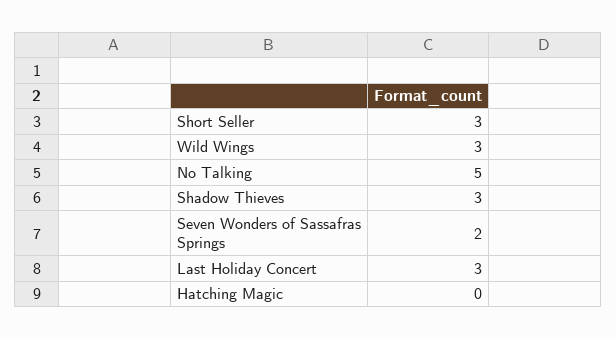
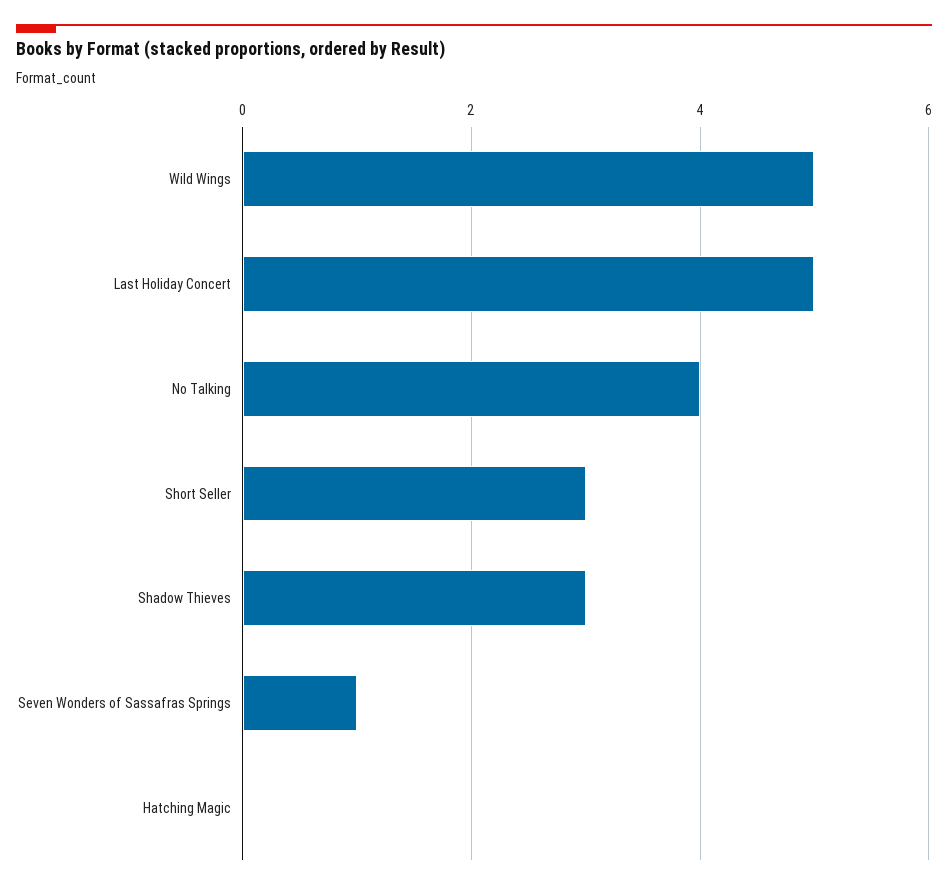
  {
    "Short Seller": 3,
-   "Wild Wings": 3,
+   "Wild Wings": 5,
-   "No Talking": 5,
+   "No Talking": 4,
    "Shadow Thieves": 3,
-   "Seven Wonders of Sassafras Springs": 2,
+   "Seven Wonders of Sassafras Springs": 1,
-   "Last Holiday Concert": 3,
+   "Last Holiday Concert": 5,
    "Hatching Magic": 0
  }

